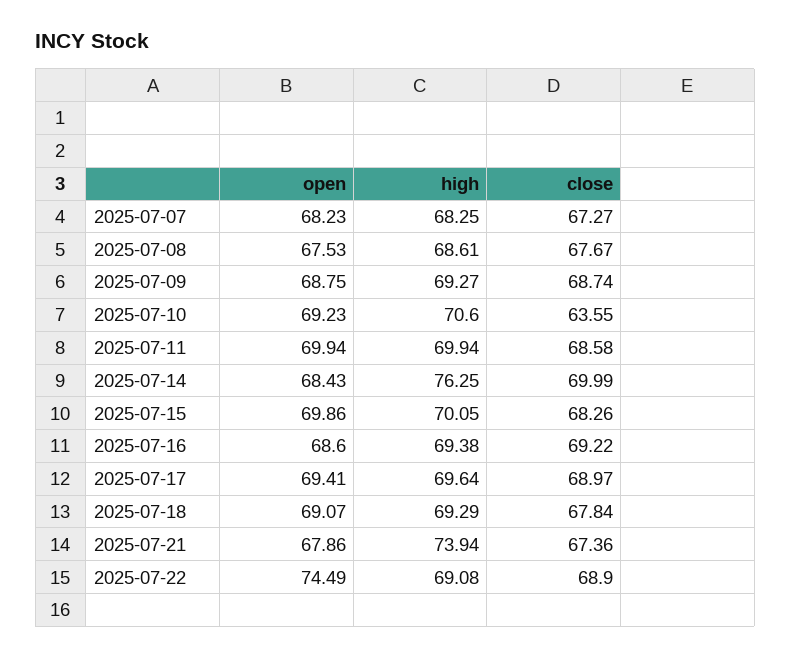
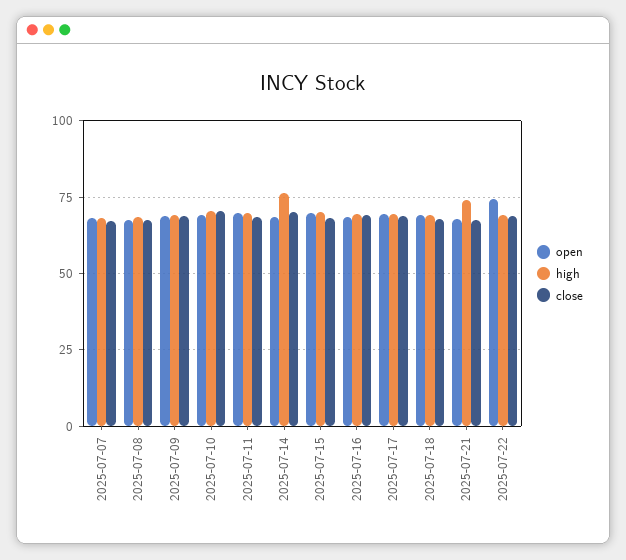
  {
    "open": {
      "2025-07-07": 68.23,
      "2025-07-08": 67.53,
      "2025-07-09": 68.75,
      "2025-07-10": 69.23,
      "2025-07-11": 69.94,
      "2025-07-14": 68.43,
      "2025-07-15": 69.86,
      "2025-07-16": 68.6,
      "2025-07-17": 69.41,
      "2025-07-18": 69.07,
      "2025-07-21": 67.86,
      "2025-07-22": 74.49
    },
    "high": {
      "2025-07-07": 68.25,
      "2025-07-08": 68.61,
      "2025-07-09": 69.27,
      "2025-07-10": 70.6,
      "2025-07-11": 69.94,
      "2025-07-14": 76.25,
      "2025-07-15": 70.05,
      "2025-07-16": 69.38,
      "2025-07-17": 69.64,
      "2025-07-18": 69.29,
      "2025-07-21": 73.94,
      "2025-07-22": 69.08
    },
    "close": {
      "2025-07-07": 67.27,
      "2025-07-08": 67.67,
      "2025-07-09": 68.74,
-     "2025-07-10": 63.55,
+     "2025-07-10": 70,
      "2025-07-11": 68.58,
      "2025-07-14": 69.99,
      "2025-07-15": 68.26,
      "2025-07-16": 69.22,
      "2025-07-17": 68.97,
      "2025-07-18": 67.84,
      "2025-07-21": 67.36,
      "2025-07-22": 68.9
    }
  }

